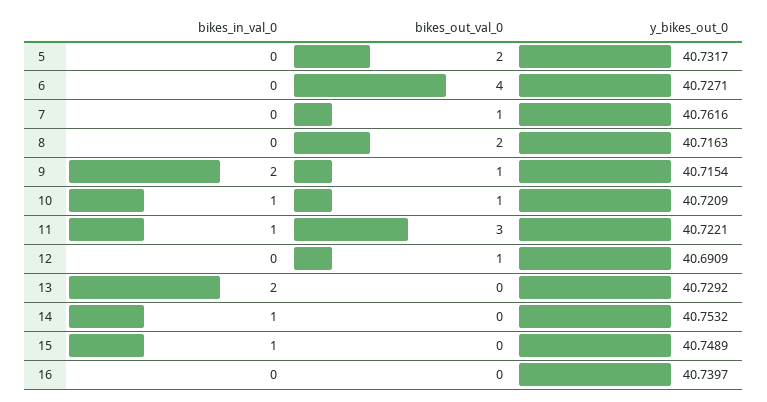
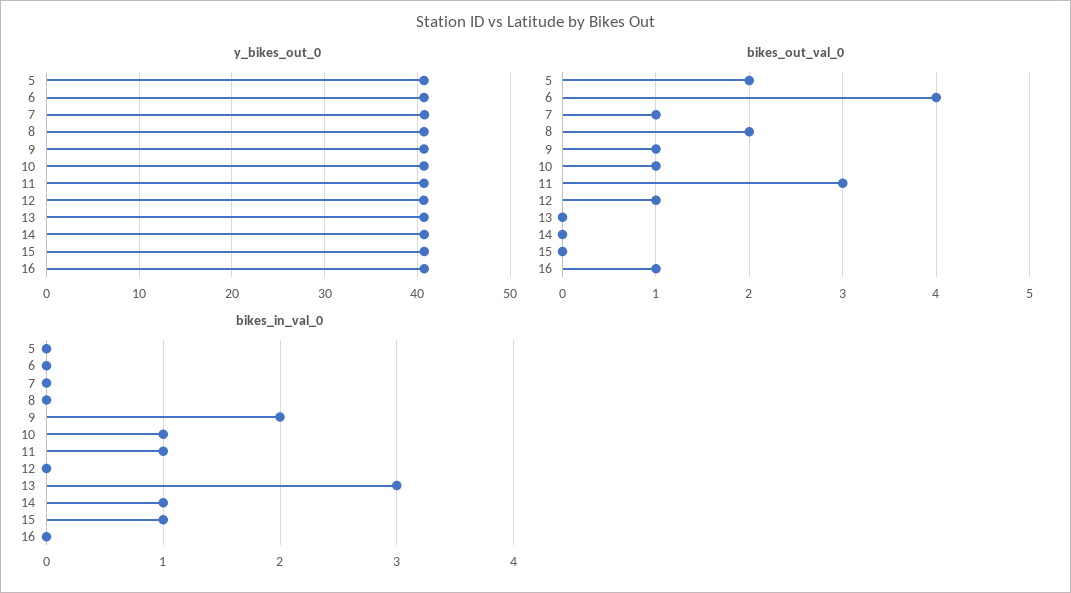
  {
    "bikes_in_val_0": {
      "5": 0,
      "6": 0,
      "7": 0,
      "8": 0,
      "9": 2,
      "10": 1,
      "11": 1,
      "12": 0,
-     "13": 2,
+     "13": 3,
      "14": 1,
      "15": 1,
      "16": 0
    },
    "bikes_out_val_0": {
      "5": 2,
      "6": 4,
      "7": 1,
      "8": 2,
      "9": 1,
      "10": 1,
      "11": 3,
      "12": 1,
      "13": 0,
      "14": 0,
      "15": 0,
-     "16": 0
+     "16": 1
    },
    "y_bikes_out_0": {
      "5": 40.7317,
      "6": 40.7271,
      "7": 40.7616,
      "8": 40.7163,
      "9": 40.7154,
      "10": 40.7209,
      "11": 40.7221,
      "12": 40.6909,
      "13": 40.7292,
      "14": 40.7532,
      "15": 40.7489,
      "16": 40.7397
    }
  }

